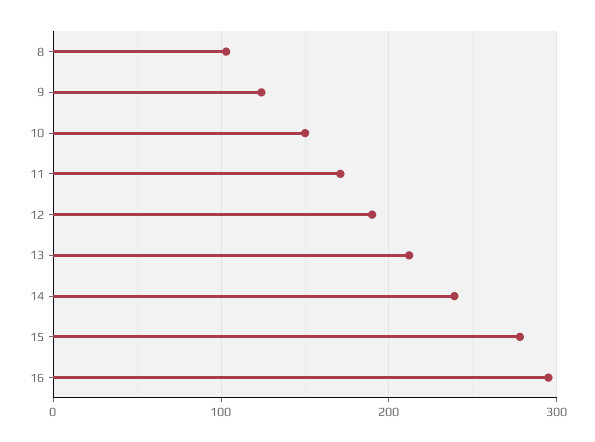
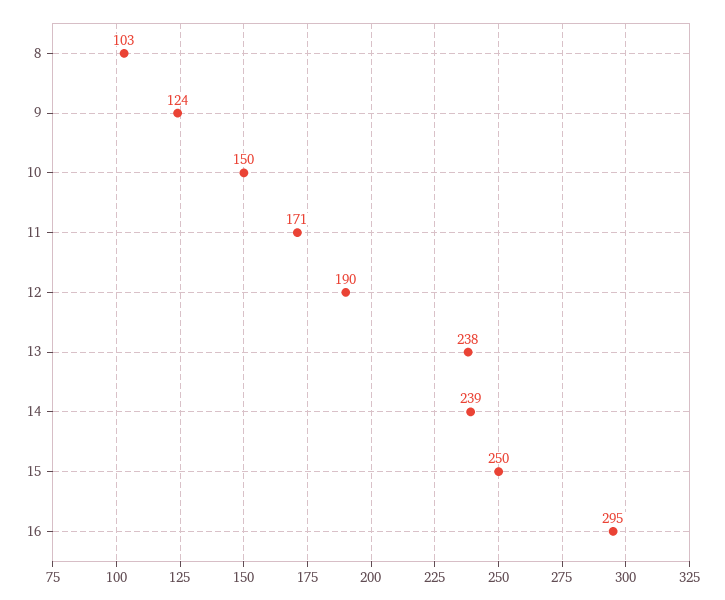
  {
    "8": 103,
    "9": 124,
    "10": 150,
    "11": 171,
    "12": 190,
-   "13": 210,
+   "13": 238,
    "14": 239,
-   "15": 280,
+   "15": 250,
    "16": 295
  }

